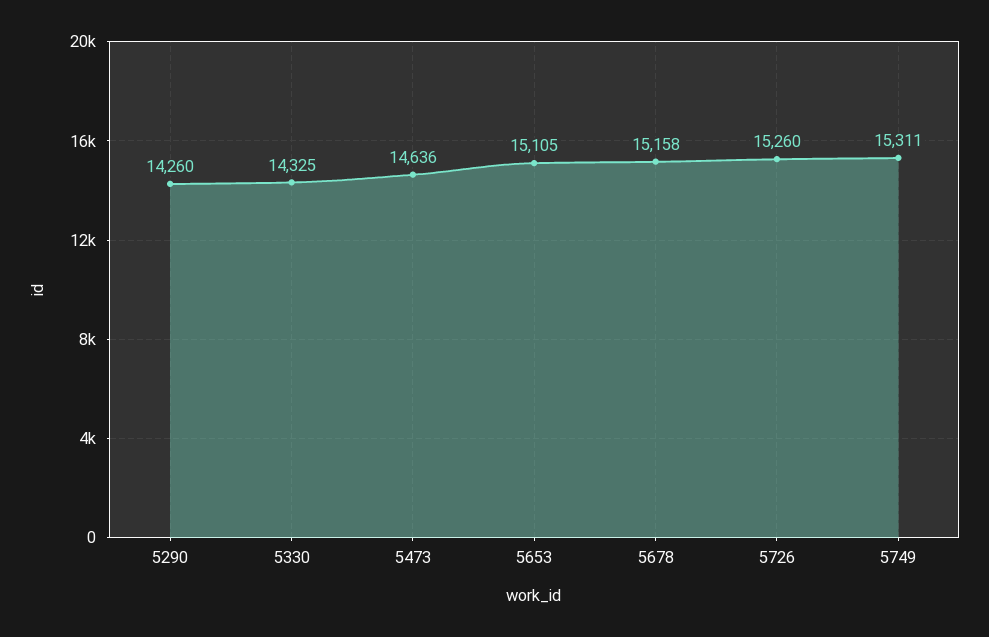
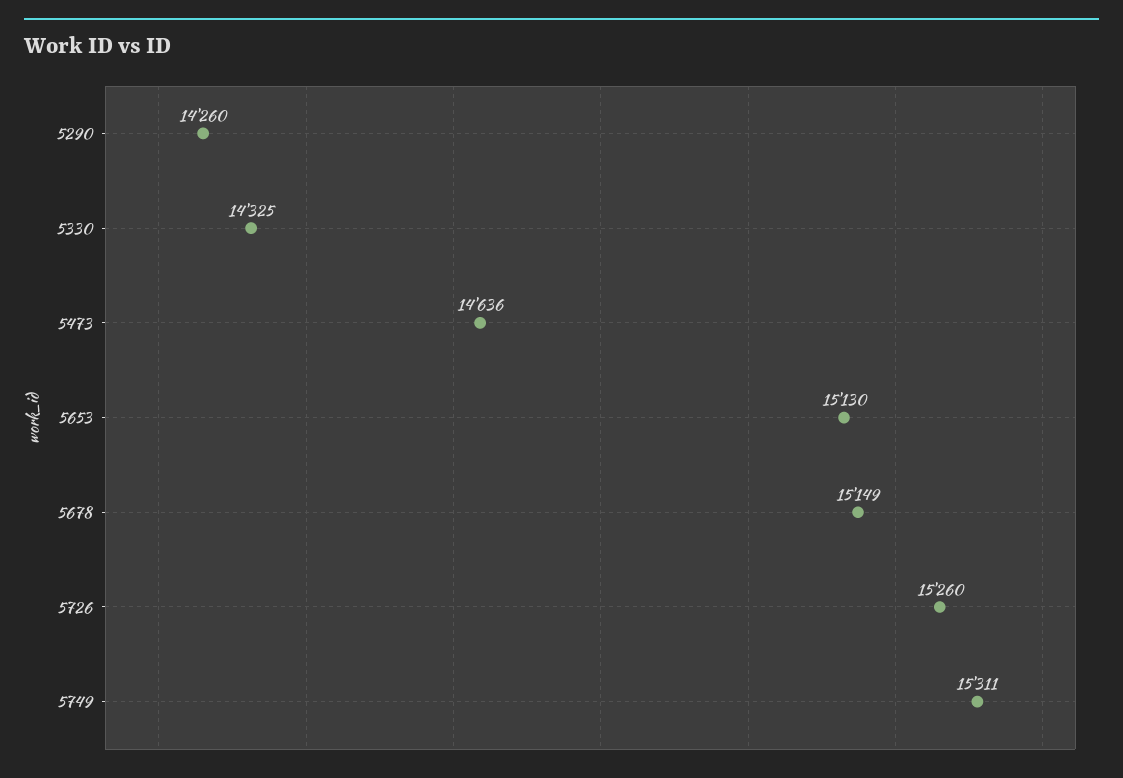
  {
    "5290": 14260,
    "5330": 14325,
    "5473": 14636,
-   "5653": 15105,
+   "5653": 15130,
-   "5678": 15158,
+   "5678": 15149,
    "5726": 15260,
    "5749": 15311
  }

